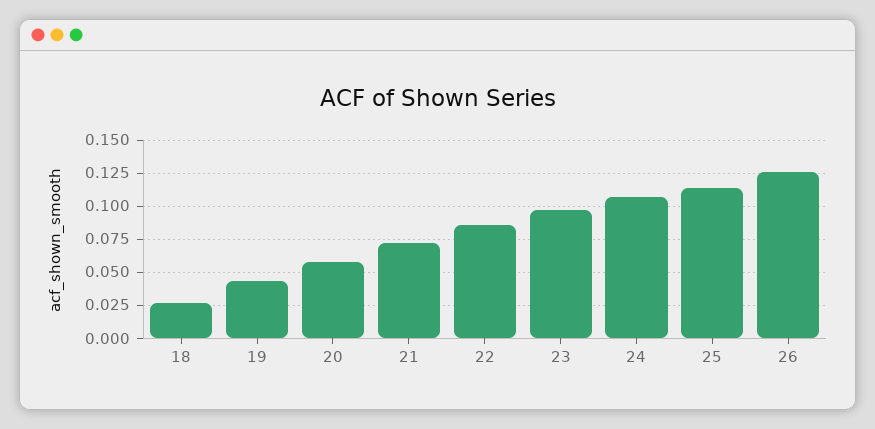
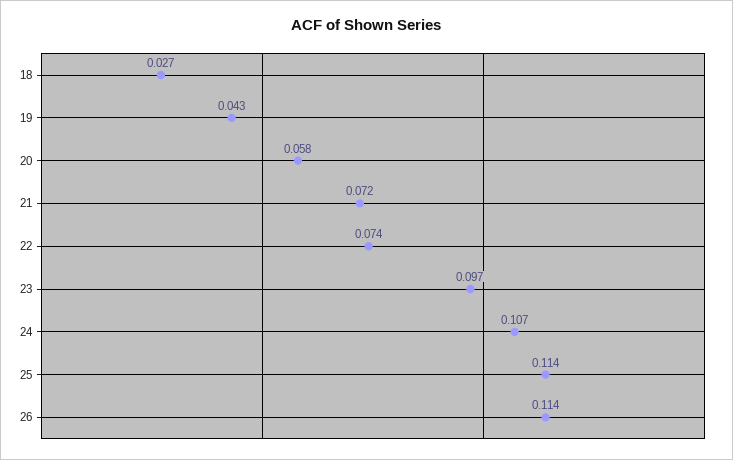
  {
    "18": 0.027,
    "19": 0.043,
    "20": 0.058,
    "21": 0.072,
-   "22": 0.085,
+   "22": 0.074,
    "23": 0.097,
    "24": 0.107,
    "25": 0.114,
-   "26": 0.125
+   "26": 0.114
  }

